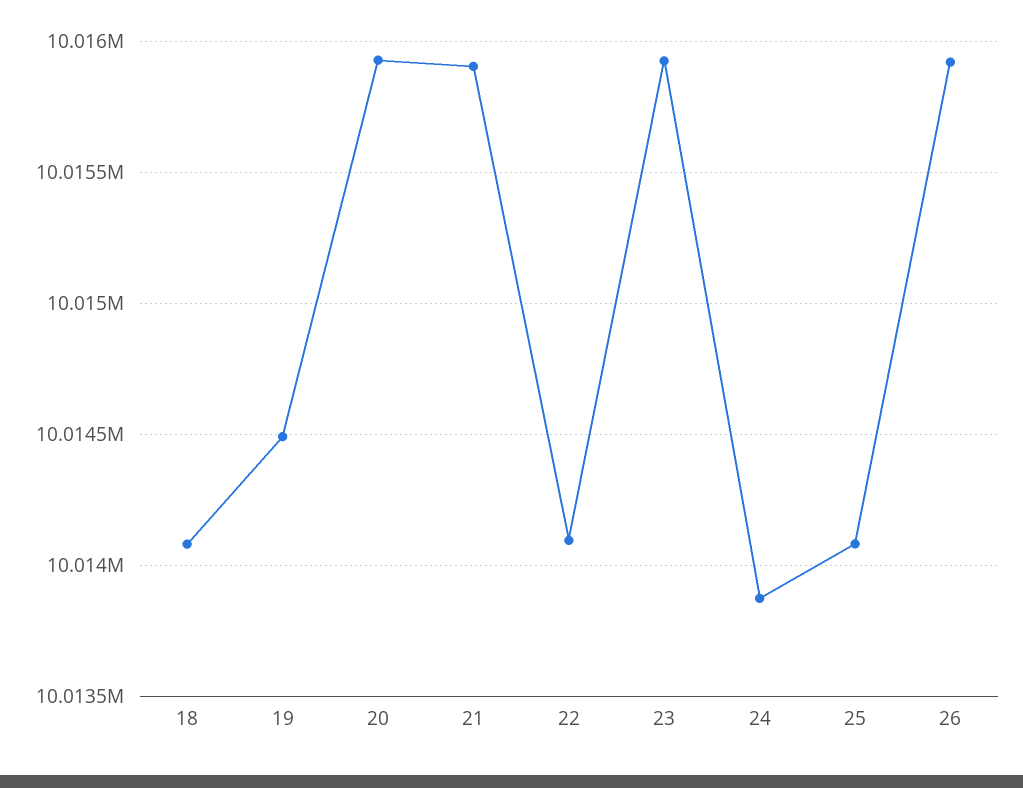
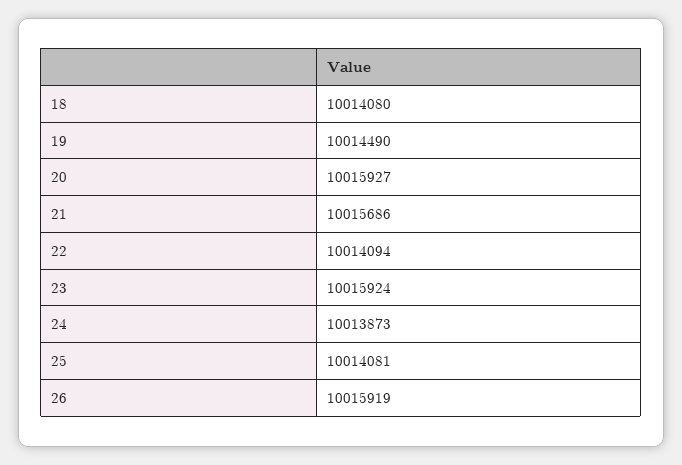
  {
    "18": 10014080,
    "19": 10014490,
    "20": 10015927,
-   "21": 10015900,
+   "21": 10015686,
    "22": 10014094,
    "23": 10015924,
    "24": 10013873,
    "25": 10014081,
    "26": 10015919
  }

